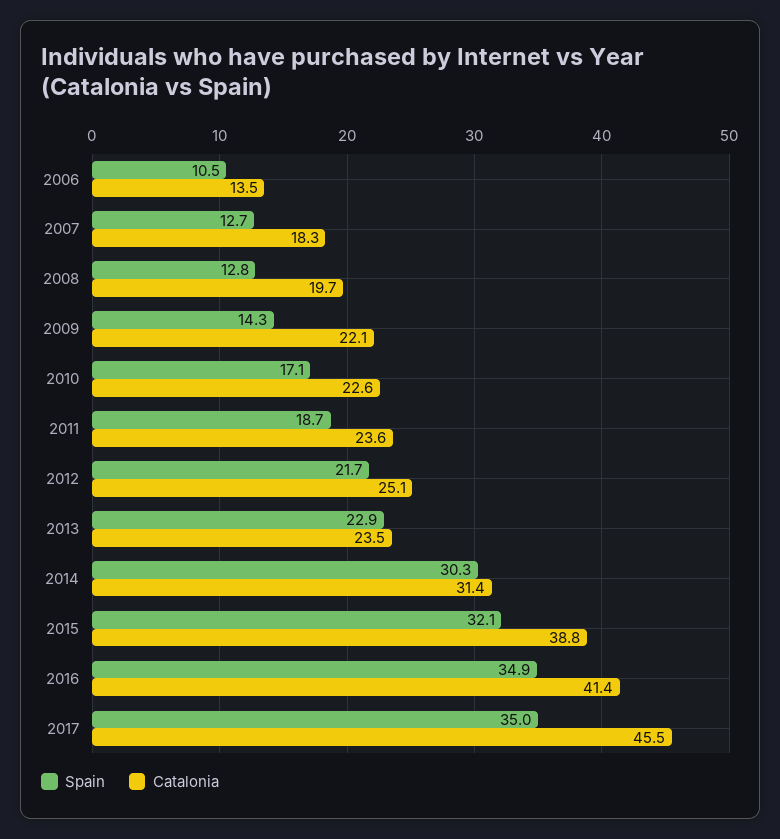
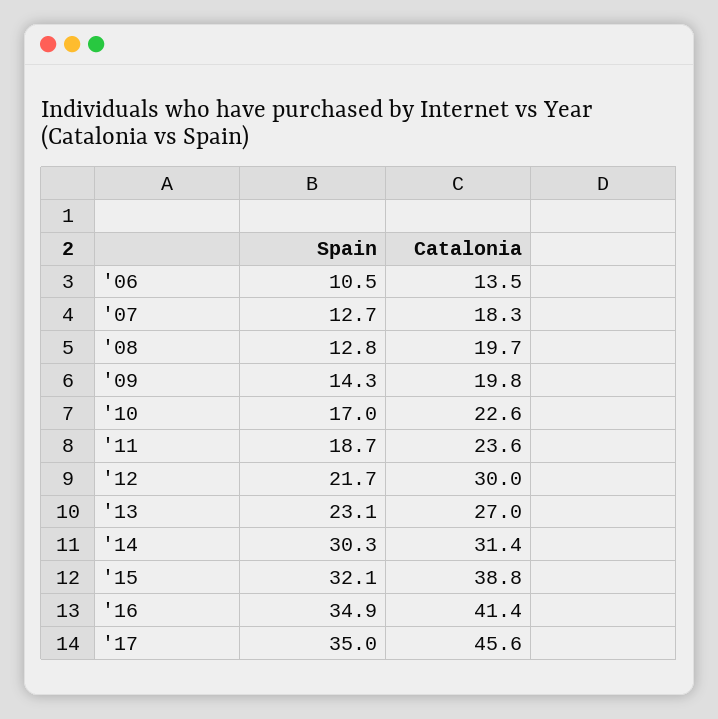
  {
    "Spain": {
      "2006": 10.5,
      "2007": 12.7,
      "2008": 12.8,
      "2009": 14.3,
-     "2010": 17.1,
+     "2010": 17,
      "2011": 18.7,
      "2012": 21.7,
-     "2013": 22.9,
+     "2013": 23.1,
      "2014": 30.3,
      "2015": 32.1,
      "2016": 34.9,
      "2017": 35
    },
    "Catalonia": {
      "2006": 13.5,
      "2007": 18.3,
      "2008": 19.7,
-     "2009": 22.1,
+     "2009": 19.8,
      "2010": 22.6,
      "2011": 23.6,
-     "2012": 25.1,
+     "2012": 30,
-     "2013": 23.5,
+     "2013": 27,
      "2014": 31.4,
      "2015": 38.8,
      "2016": 41.4,
-     "2017": 45.5
+     "2017": 45.6
    }
  }

